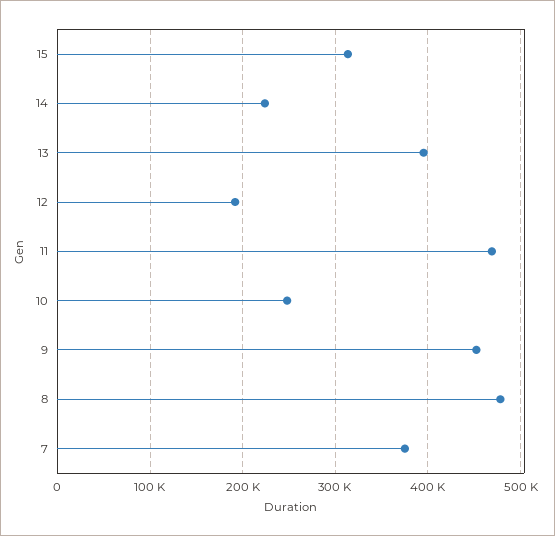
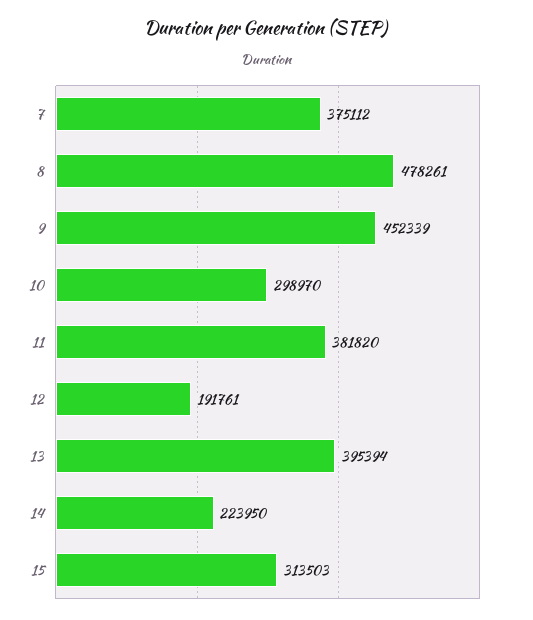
  {
    "15": 313503,
    "14": 223950,
    "13": 395394,
    "12": 191761,
-   "11": 470000,
+   "11": 381820,
-   "10": 250000,
+   "10": 298970,
    "9": 452339,
    "8": 478261,
    "7": 375112
  }

